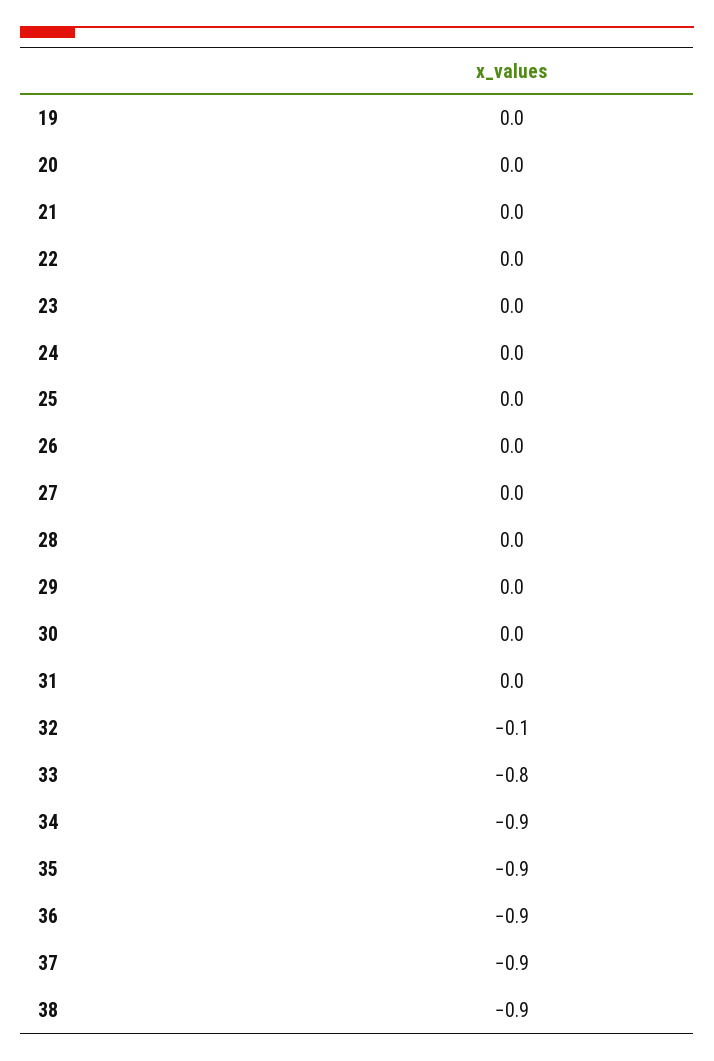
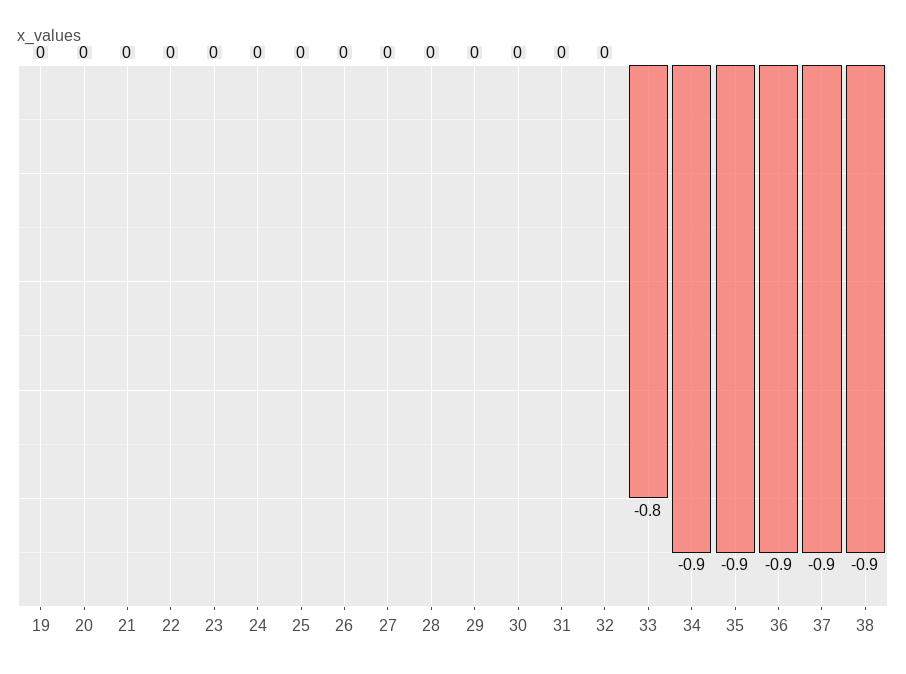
  {
    "19": 0,
    "20": 0,
    "21": 0,
    "22": 0,
    "23": 0,
    "24": 0,
    "25": 0,
    "26": 0,
    "27": 0,
    "28": 0,
    "29": 0,
    "30": 0,
    "31": 0,
-   "32": -0.1,
+   "32": 0,
    "33": -0.8,
    "34": -0.9,
    "35": -0.9,
    "36": -0.9,
    "37": -0.9,
    "38": -0.9
  }

